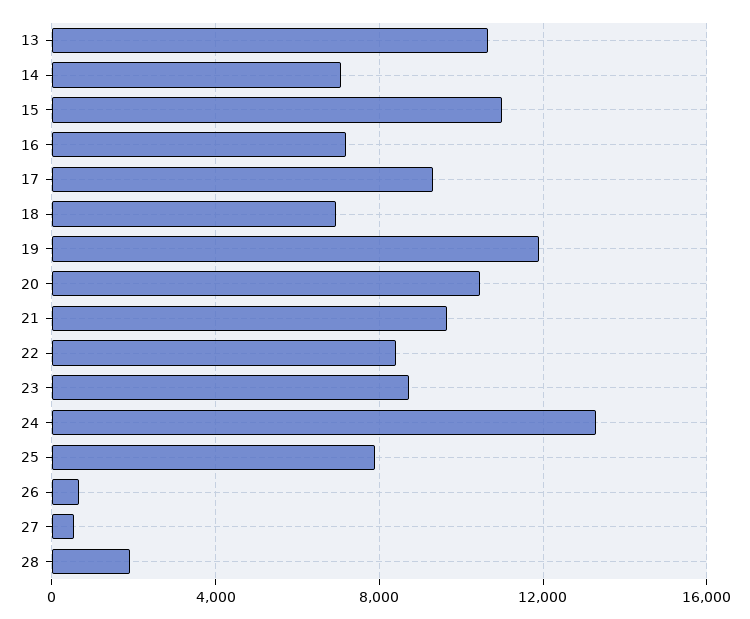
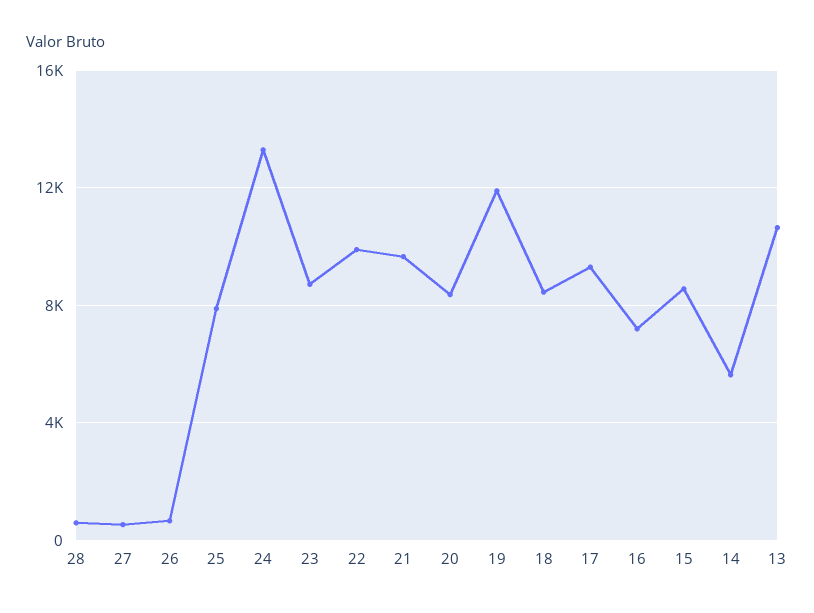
  {
    "13": 10500,
-   "14": 7000,
+   "14": 5500,
-   "15": 11000,
+   "15": 8500,
    "16": 7000,
    "17": 9500,
-   "18": 7000,
+   "18": 8500,
    "19": 12000,
-   "20": 10500,
+   "20": 8500,
    "21": 9500,
-   "22": 8500,
+   "22": 10000,
    "23": 8500,
    "24": 13500,
    "25": 8000,
    "26": 500,
    "27": 500,
-   "28": 2000
+   "28": 500
  }

